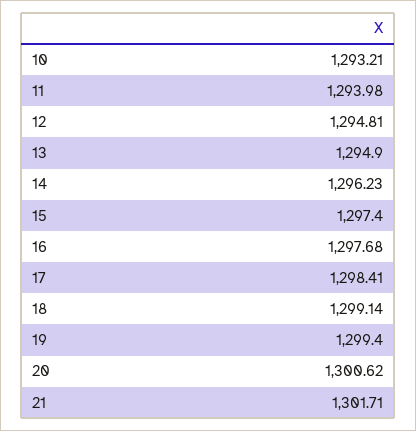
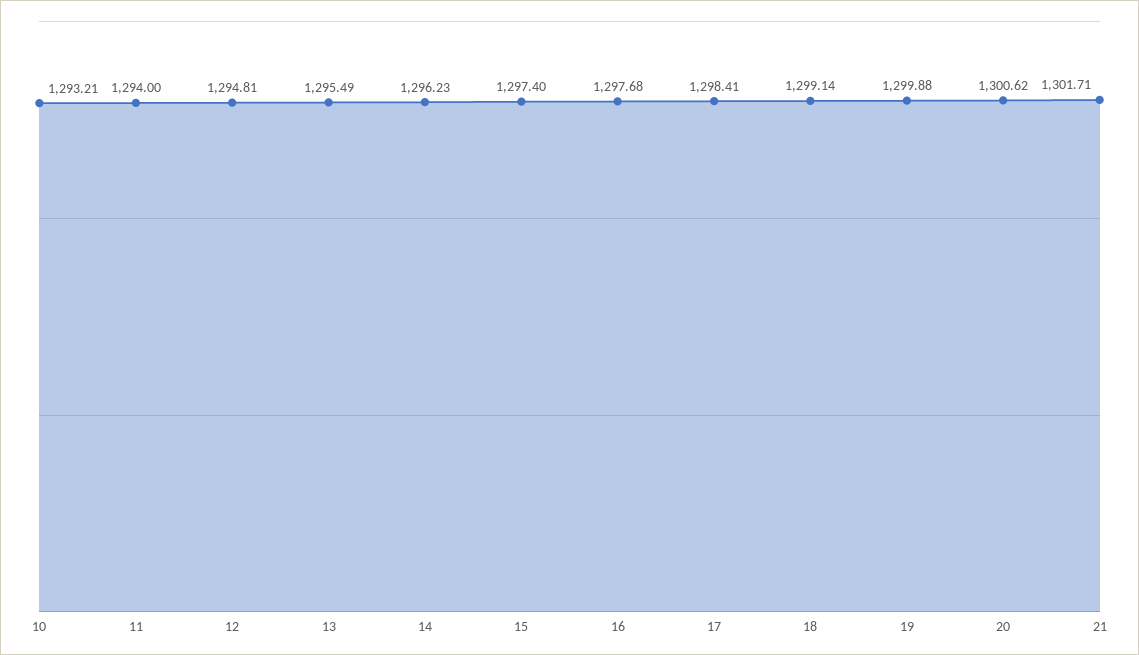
  {
    "10": 1293.21,
-   "11": 1293.98,
+   "11": 1294,
    "12": 1294.81,
-   "13": 1294.9,
+   "13": 1295.49,
    "14": 1296.23,
    "15": 1297.4,
    "16": 1297.68,
    "17": 1298.41,
    "18": 1299.14,
-   "19": 1299.4,
+   "19": 1299.88,
    "20": 1300.62,
    "21": 1301.71
  }

